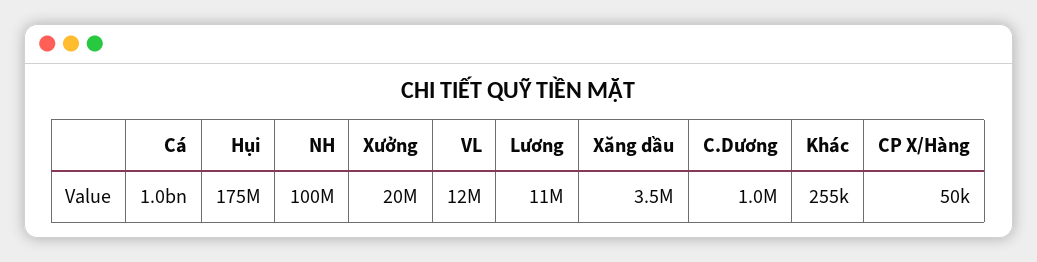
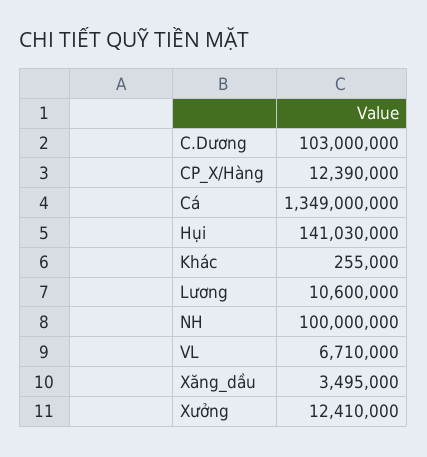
  {
-   "Cá": 1000000000,
+   "Cá": 1349000000,
-   "Hụi": 175000000,
+   "Hụi": 141030000,
    "NH": 100000000,
-   "Xưởng": 20000000,
+   "Xưởng": 12410000,
-   "VL": 12000000,
+   "VL": 6710000,
    "Lương": 10600000,
    "Xăng dầu": 3495000,
-   "C.Dương": 1000000,
+   "C.Dương": 103000000,
    "Khác": 255000,
-   "CP X/Hàng": 50000
+   "CP X/Hàng": 12390000
  }

